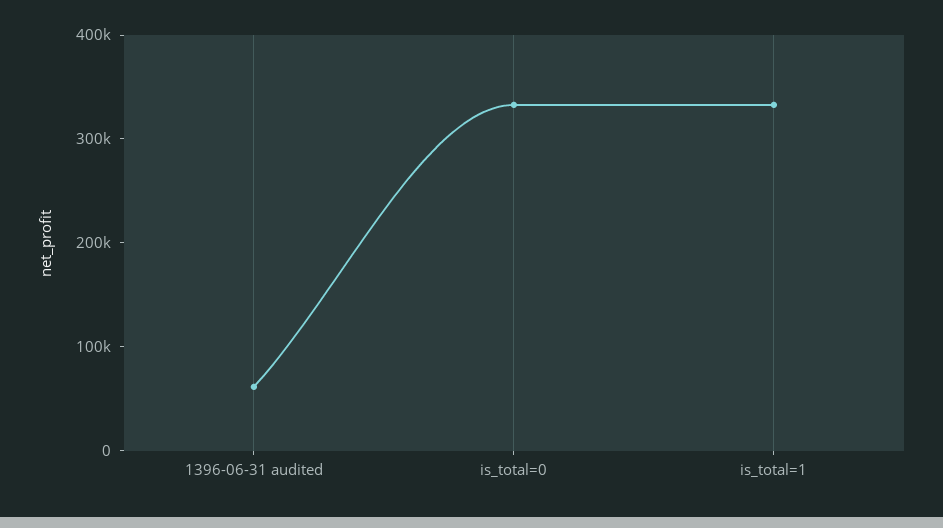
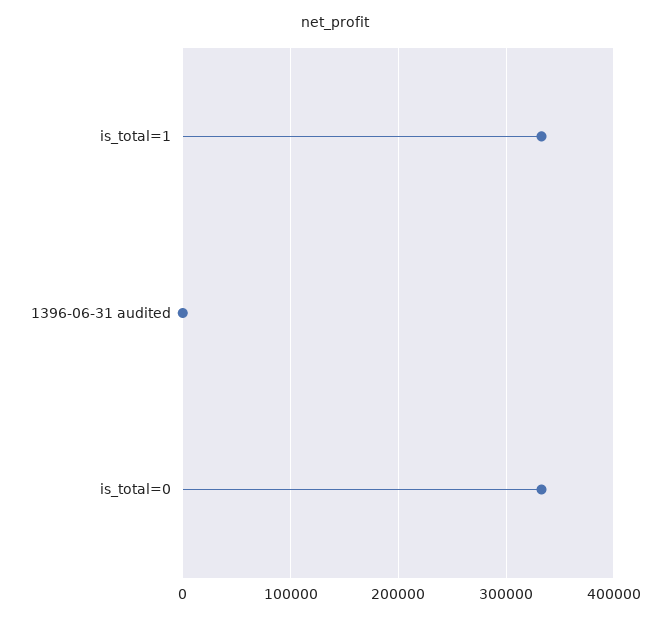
  {
-   "1396-06-31 audited": 60000,
+   "1396-06-31 audited": 0,
    "is_total=0": 330000,
    "is_total=1": 330000
  }

